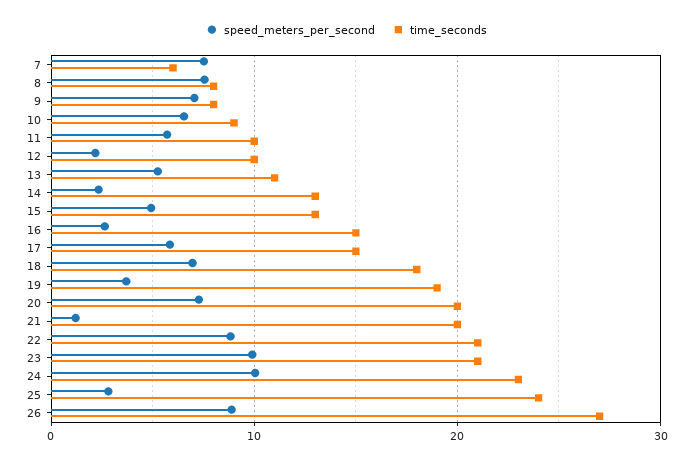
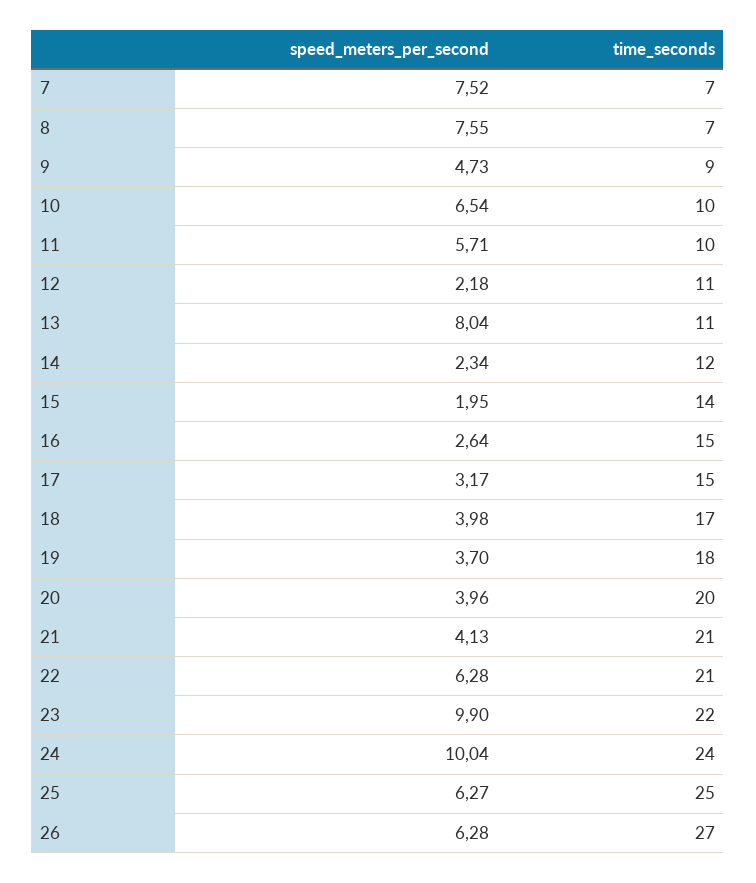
  {
    "speed_meters_per_second": {
      "7": 7.52,
      "8": 7.55,
-     "9": 7,
+     "9": 4.73,
      "10": 6.54,
      "11": 5.71,
      "12": 2.18,
-     "13": 5,
+     "13": 8.04,
      "14": 2.34,
-     "15": 5,
+     "15": 1.95,
      "16": 2.64,
-     "17": 6,
+     "17": 3.17,
-     "18": 7,
+     "18": 3.98,
      "19": 3.7,
-     "20": 7,
+     "20": 3.96,
-     "21": 1,
+     "21": 4.13,
-     "22": 9,
+     "22": 6.28,
      "23": 9.9,
      "24": 10.04,
-     "25": 3,
+     "25": 6.27,
-     "26": 9
+     "26": 6.28
    },
    "time_seconds": {
-     "7": 6,
+     "7": 7,
-     "8": 8,
+     "8": 7,
-     "9": 8,
+     "9": 9,
-     "10": 9,
+     "10": 10,
      "11": 10,
-     "12": 10,
+     "12": 11,
      "13": 11,
-     "14": 13,
+     "14": 12,
-     "15": 13,
+     "15": 14,
      "16": 15,
      "17": 15,
-     "18": 18,
+     "18": 17,
-     "19": 19,
+     "19": 18,
      "20": 20,
-     "21": 20,
+     "21": 21,
      "22": 21,
-     "23": 21,
+     "23": 22,
-     "24": 23,
+     "24": 24,
-     "25": 24,
+     "25": 25,
      "26": 27
    }
  }

